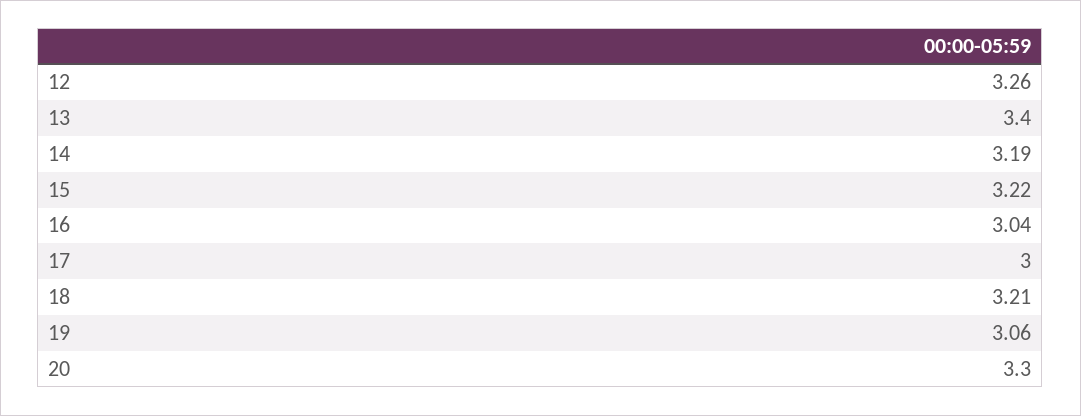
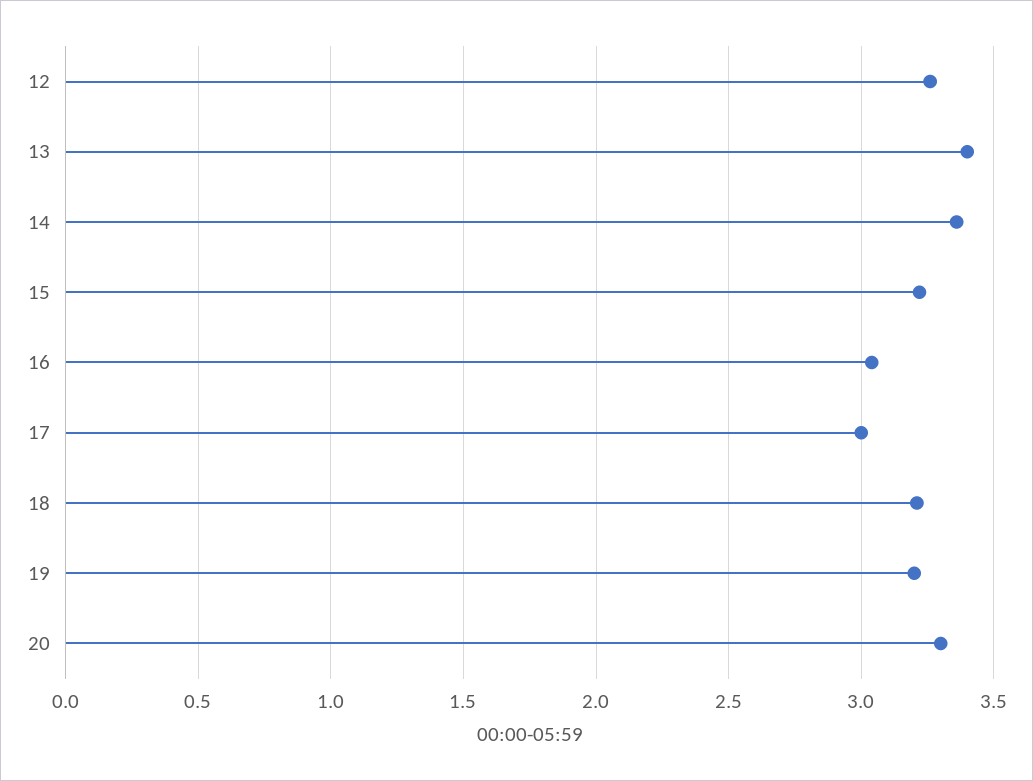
  {
    "12": 3.26,
    "13": 3.4,
-   "14": 3.19,
+   "14": 3.35,
    "15": 3.22,
    "16": 3.04,
    "17": 3,
    "18": 3.21,
-   "19": 3.06,
+   "19": 3.2,
    "20": 3.3
  }

